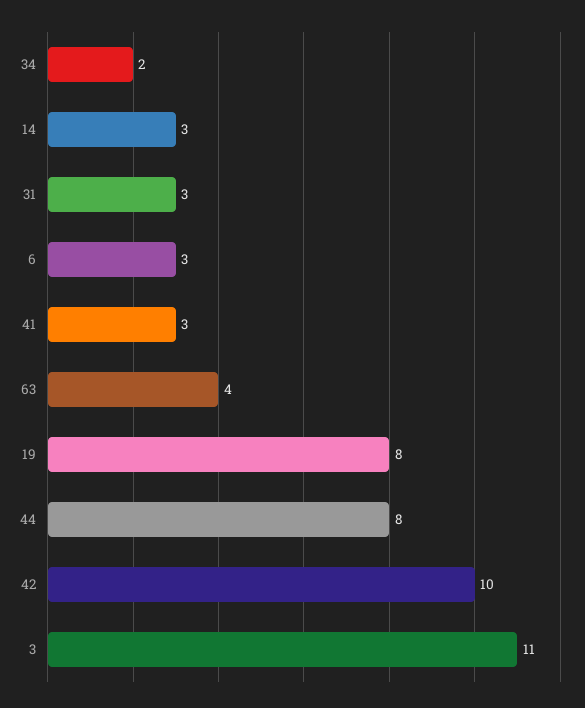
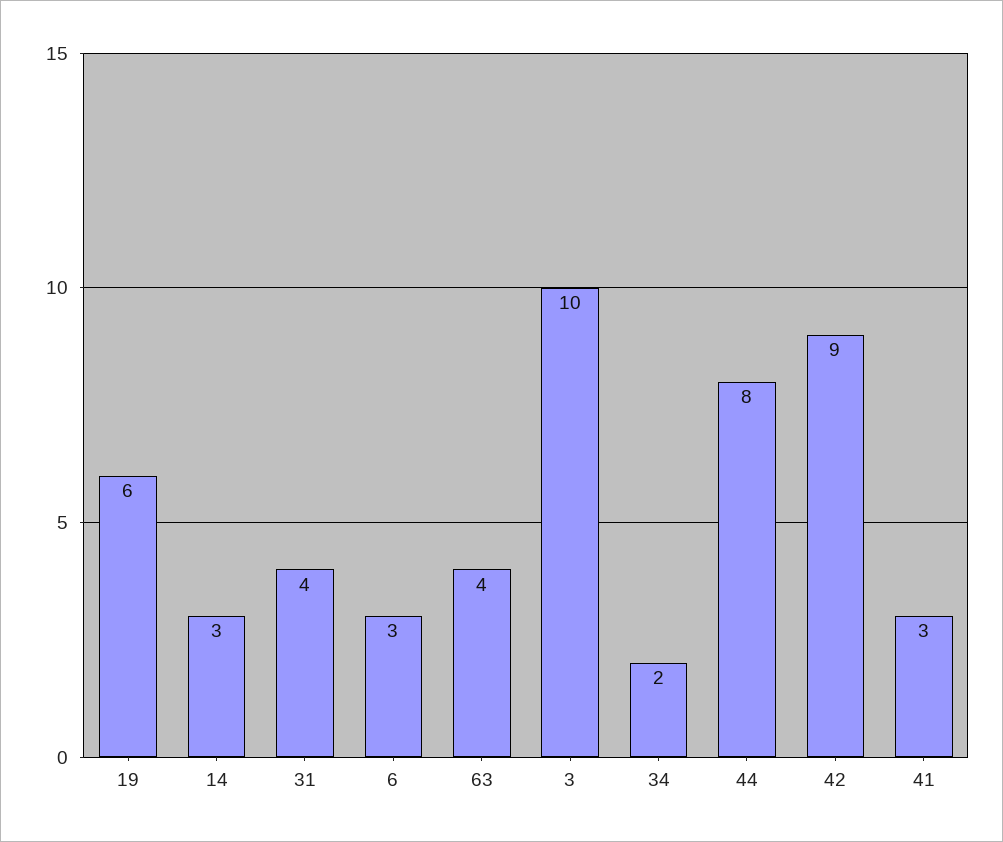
  {
    "34": 2,
    "14": 3,
-   "31": 3,
+   "31": 4,
    "6": 3,
    "41": 3,
    "63": 4,
-   "19": 8,
+   "19": 6,
    "44": 8,
-   "42": 10,
+   "42": 9,
-   "3": 11
+   "3": 10
  }

